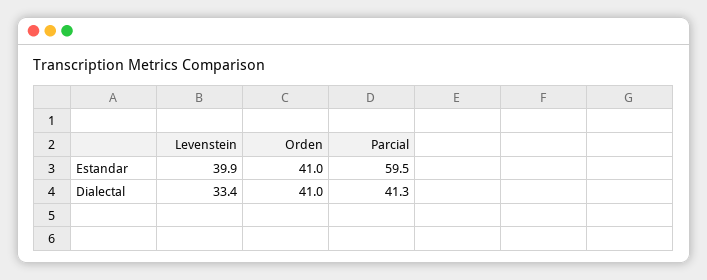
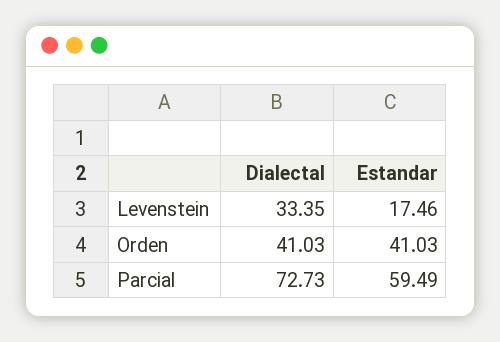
  {
    "Levenstein": {
-     "Estandar": 39.9,
+     "Estandar": 17.46,
      "Dialectal": 33.35
    },
    "Orden": {
      "Estandar": 41.03,
      "Dialectal": 41.03
    },
    "Parcial": {
      "Estandar": 59.49,
-     "Dialectal": 41.3
+     "Dialectal": 72.73
    }
  }

